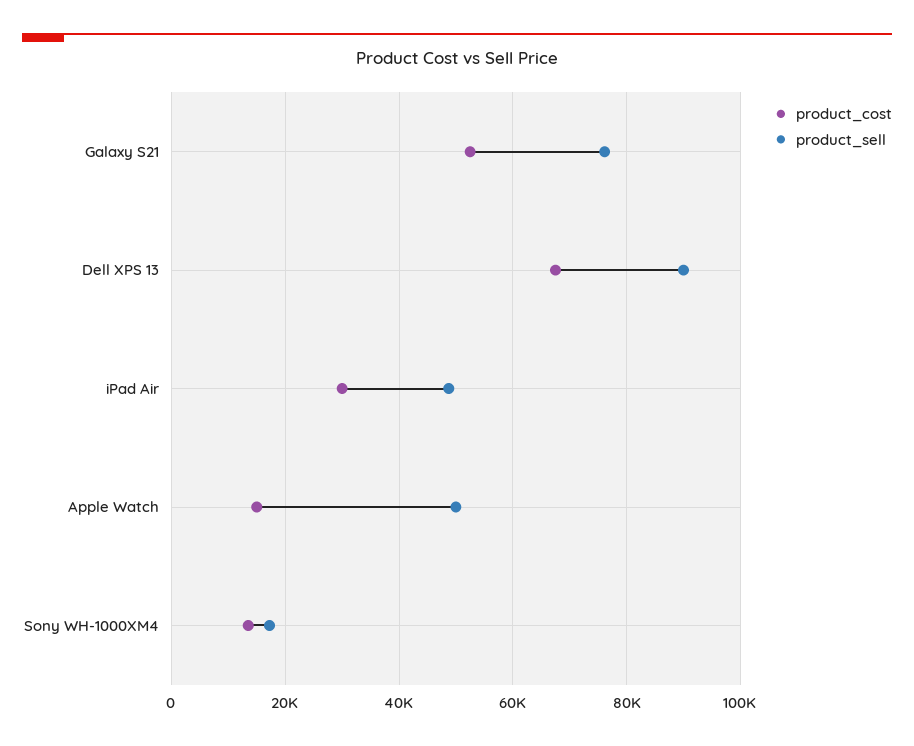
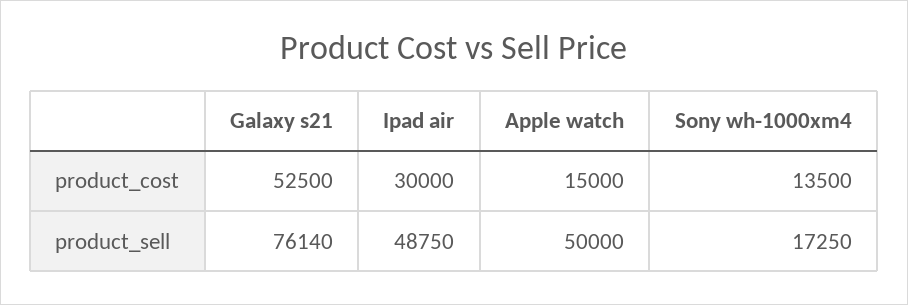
  {
    "product_cost": {
      "Galaxy S21": 52500,
-     "Dell XPS 13": 68000,
      "iPad Air": 30000,
      "Apple Watch": 15000,
      "Sony WH-1000XM4": 13500
    },
    "product_sell": {
      "Galaxy S21": 76140,
-     "Dell XPS 13": 90000,
      "iPad Air": 48750,
      "Apple Watch": 50000,
      "Sony WH-1000XM4": 17250
    }
  }

